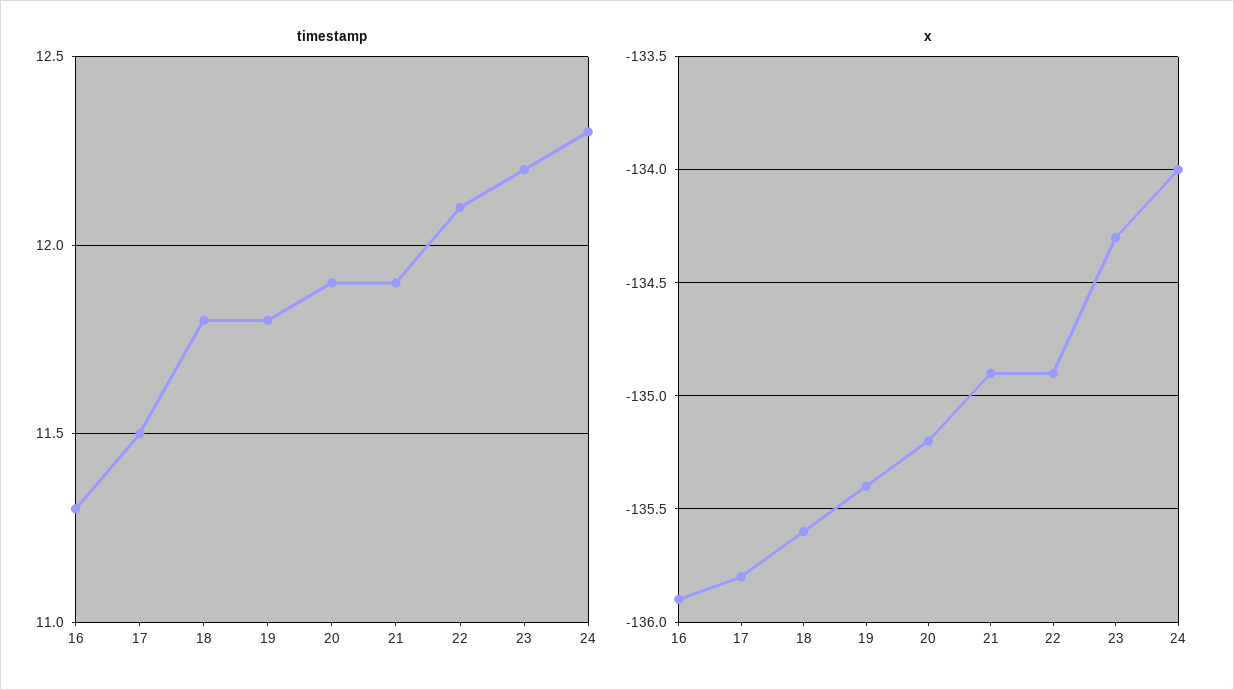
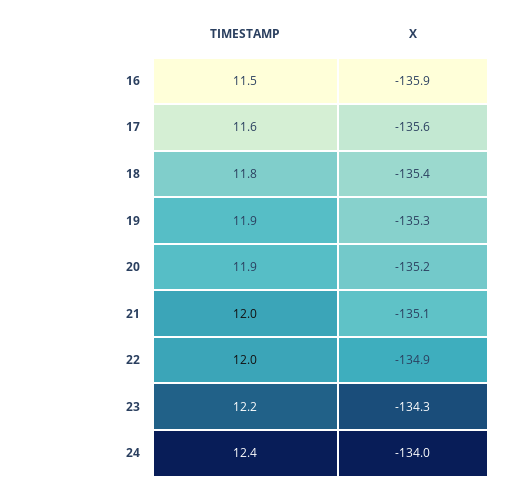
  {
    "timestamp": {
-     "16": 11.3,
+     "16": 11.5,
-     "17": 11.5,
+     "17": 11.6,
      "18": 11.8,
-     "19": 11.8,
+     "19": 11.9,
      "20": 11.9,
-     "21": 11.9,
+     "21": 12,
-     "22": 12.1,
+     "22": 12,
      "23": 12.2,
-     "24": 12.3
+     "24": 12.4
    },
    "x": {
      "16": -135.9,
-     "17": -135.8,
+     "17": -135.6,
-     "18": -135.6,
+     "18": -135.4,
-     "19": -135.4,
+     "19": -135.3,
      "20": -135.2,
-     "21": -134.9,
+     "21": -135.1,
      "22": -134.9,
      "23": -134.3,
      "24": -134
    }
  }

